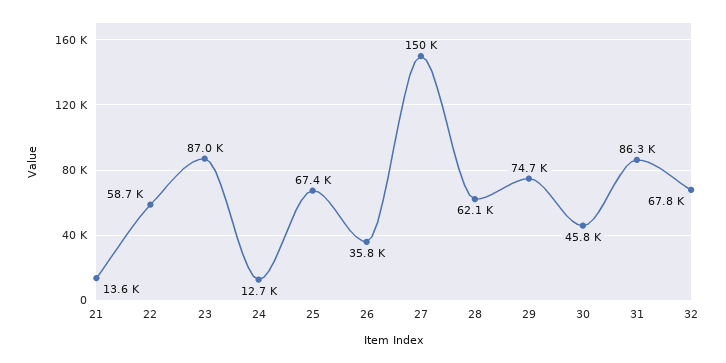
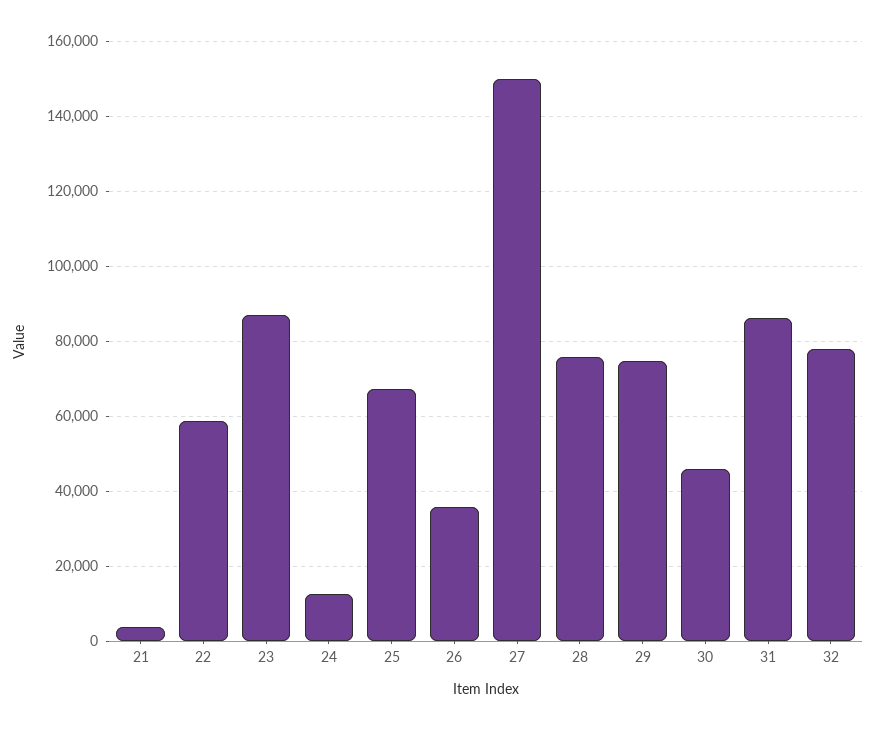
  {
-   "21": 13600,
+   "21": 4000,
    "22": 58700,
    "23": 87000,
    "24": 12700,
    "25": 67400,
    "26": 35800,
    "27": 150000,
-   "28": 62100,
+   "28": 76000,
    "29": 74700,
    "30": 45800,
    "31": 86300,
-   "32": 67800
+   "32": 78000
  }

